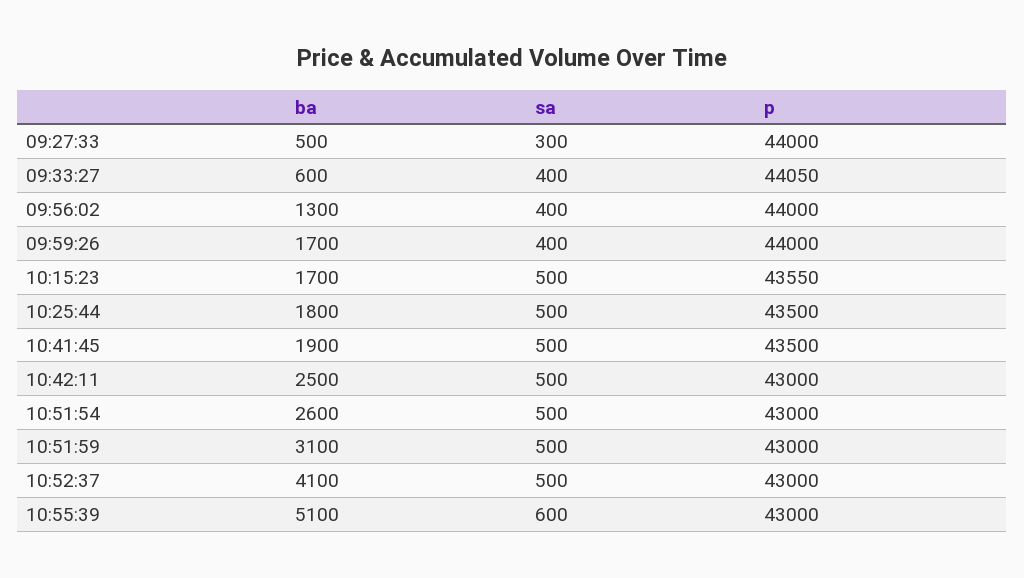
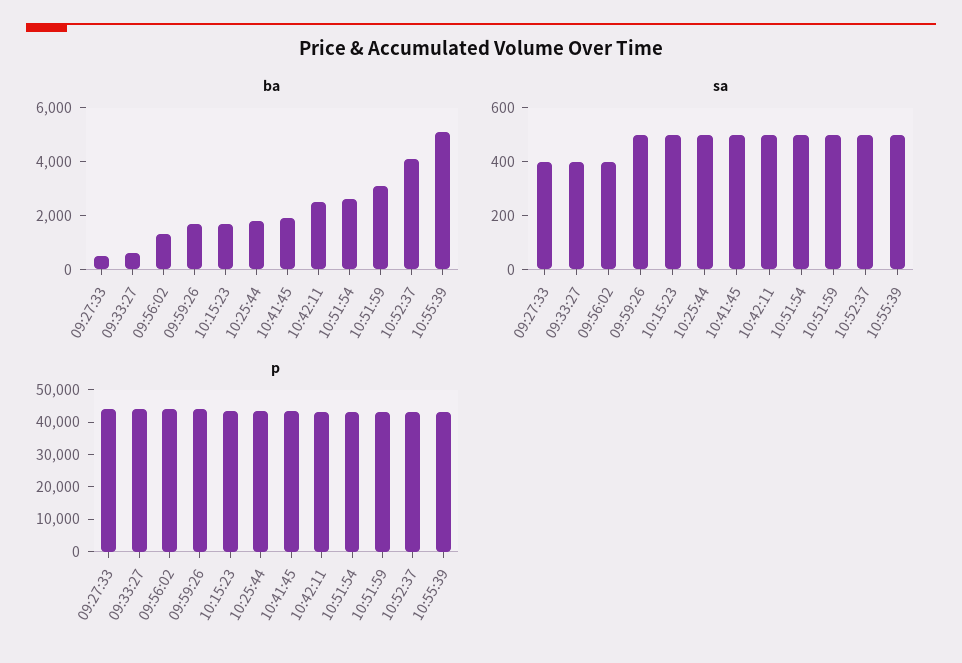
  {
    "ba": {
      "09:27:33": 500,
      "09:33:27": 600,
      "09:56:02": 1300,
      "09:59:26": 1700,
      "10:15:23": 1700,
      "10:25:44": 1800,
      "10:41:45": 1900,
      "10:42:11": 2500,
      "10:51:54": 2600,
      "10:51:59": 3100,
      "10:52:37": 4100,
      "10:55:39": 5100
    },
    "sa": {
-     "09:27:33": 300,
+     "09:27:33": 400,
      "09:33:27": 400,
      "09:56:02": 400,
-     "09:59:26": 400,
+     "09:59:26": 500,
      "10:15:23": 500,
      "10:25:44": 500,
      "10:41:45": 500,
      "10:42:11": 500,
      "10:51:54": 500,
      "10:51:59": 500,
      "10:52:37": 500,
-     "10:55:39": 600
+     "10:55:39": 500
    },
    "p": {
      "09:27:33": 44000,
      "09:33:27": 44050,
      "09:56:02": 44000,
      "09:59:26": 44000,
      "10:15:23": 43550,
      "10:25:44": 43500,
      "10:41:45": 43500,
      "10:42:11": 43000,
      "10:51:54": 43000,
      "10:51:59": 43000,
      "10:52:37": 43000,
      "10:55:39": 43000
    }
  }

